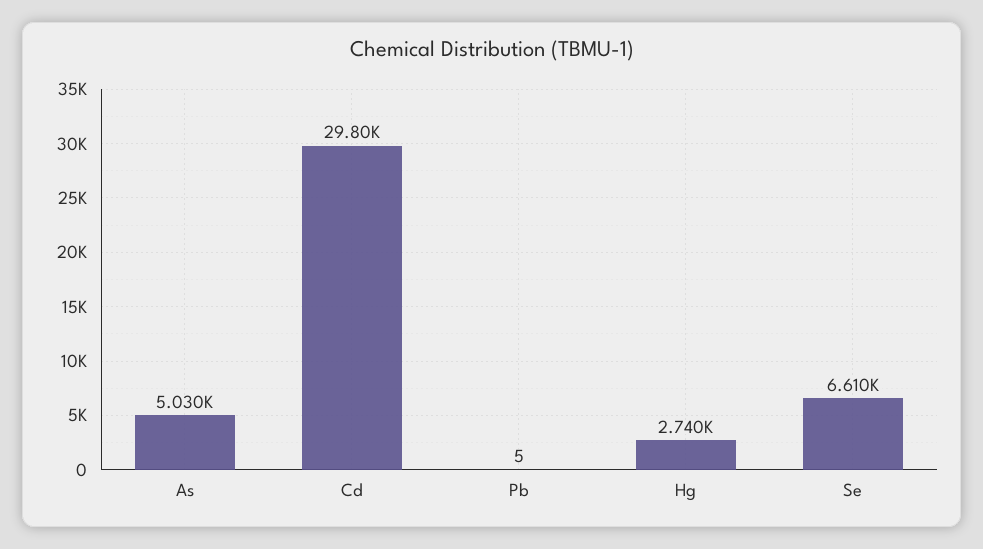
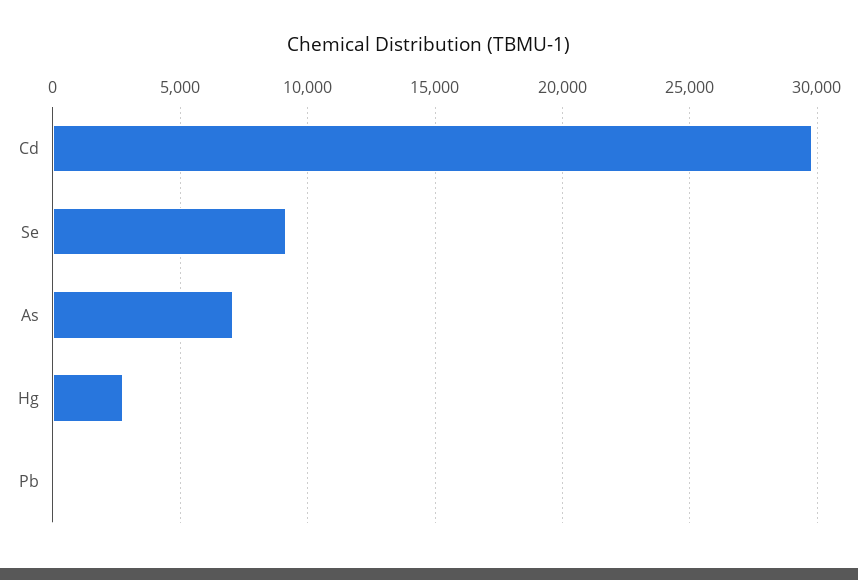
  {
-   "As": 5030,
+   "As": 7000,
    "Cd": 29800,
    "Pb": 5,
    "Hg": 2740,
-   "Se": 6610
+   "Se": 9000
  }

